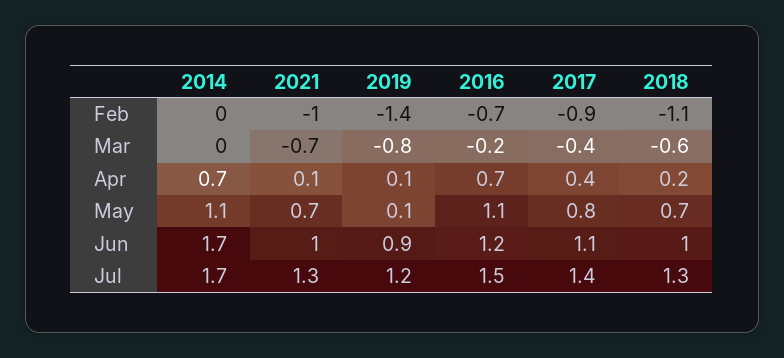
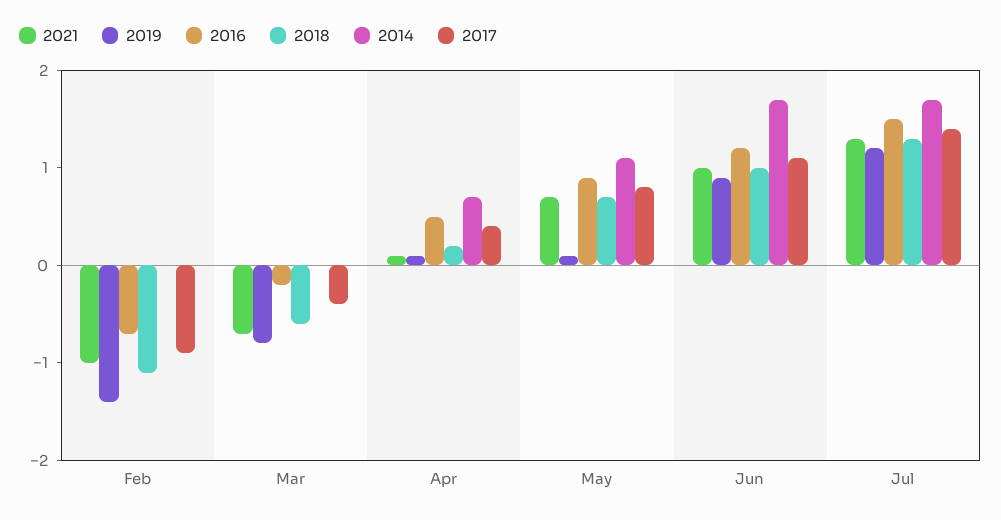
  {
    "2014": {
      "Feb": 0,
      "Mar": 0,
      "Apr": 0.7,
      "May": 1.1,
      "Jun": 1.7,
      "Jul": 1.7
    },
    "2021": {
      "Feb": -1,
      "Mar": -0.7,
      "Apr": 0.1,
      "May": 0.7,
      "Jun": 1,
      "Jul": 1.3
    },
    "2019": {
      "Feb": -1.4,
      "Mar": -0.8,
      "Apr": 0.1,
      "May": 0.1,
      "Jun": 0.9,
      "Jul": 1.2
    },
    "2016": {
      "Feb": -0.7,
      "Mar": -0.2,
-     "Apr": 0.7,
+     "Apr": 0.5,
-     "May": 1.1,
+     "May": 0.9,
      "Jun": 1.2,
      "Jul": 1.5
    },
    "2017": {
      "Feb": -0.9,
      "Mar": -0.4,
      "Apr": 0.4,
      "May": 0.8,
      "Jun": 1.1,
      "Jul": 1.4
    },
    "2018": {
      "Feb": -1.1,
      "Mar": -0.6,
      "Apr": 0.2,
      "May": 0.7,
      "Jun": 1,
      "Jul": 1.3
    }
  }

